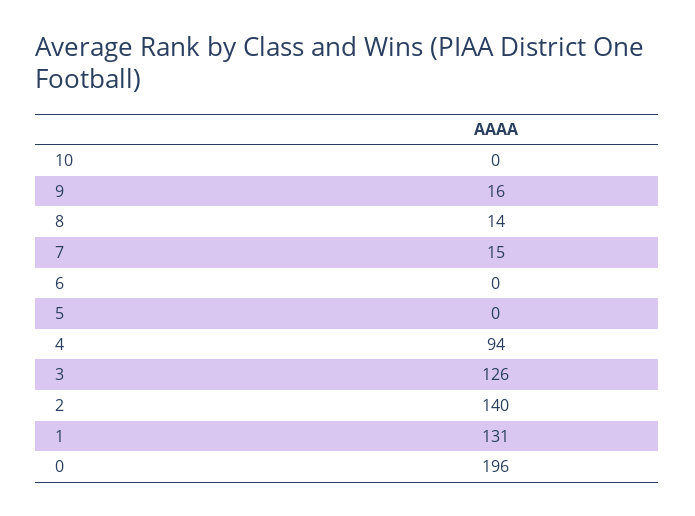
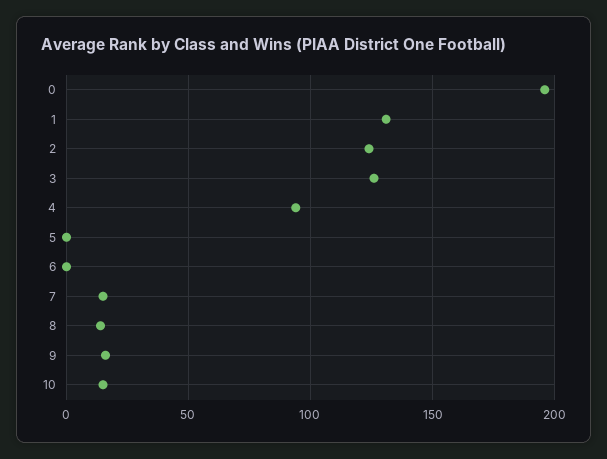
  {
-   "10": 0,
+   "10": 15,
    "9": 16,
    "8": 14,
    "7": 15,
    "6": 0,
    "5": 0,
    "4": 94,
    "3": 126,
-   "2": 140,
+   "2": 125,
    "1": 131,
    "0": 196
  }

